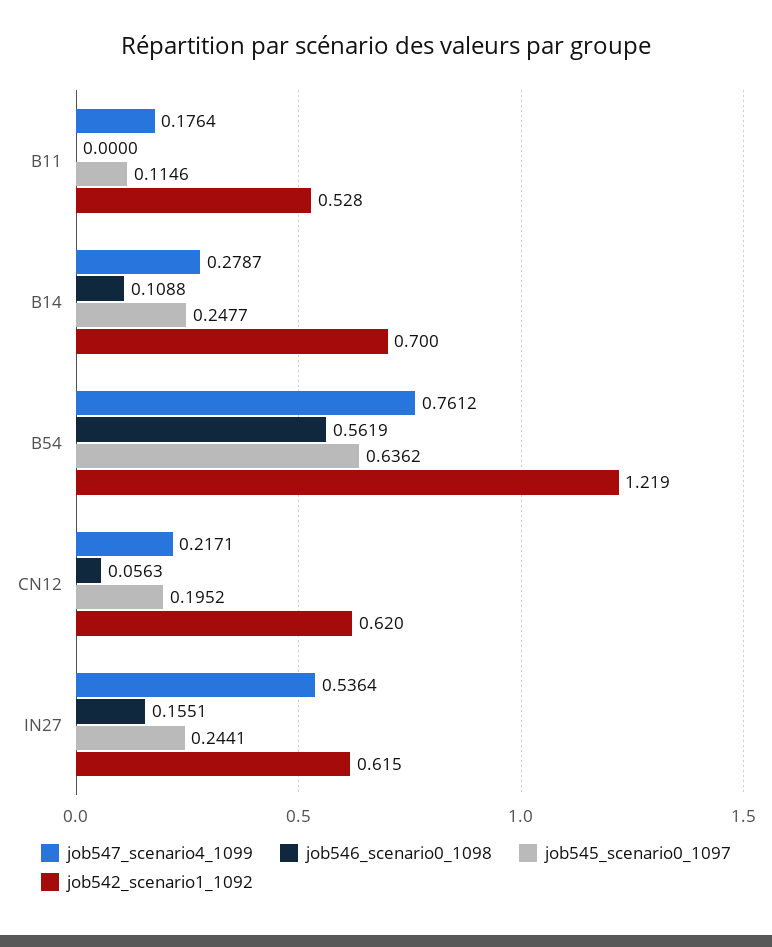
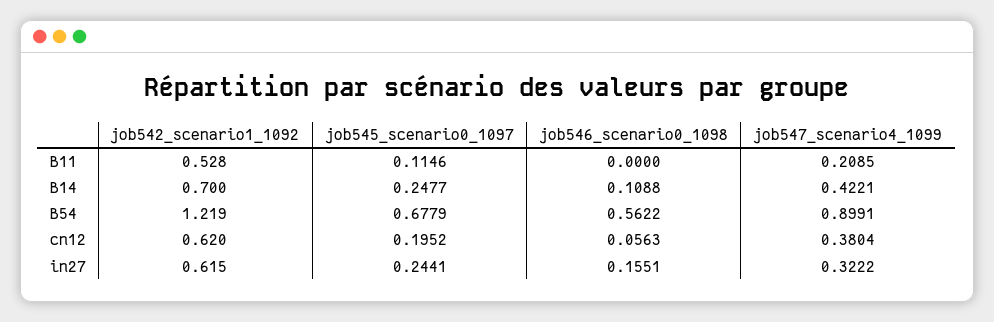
  {
    "job547_scenario4_1099": {
-     "B11": 0.1764,
+     "B11": 0.2085,
-     "B14": 0.2787,
+     "B14": 0.4221,
-     "B54": 0.7612,
+     "B54": 0.8991,
-     "CN12": 0.2171,
+     "CN12": 0.3804,
-     "IN27": 0.5364
+     "IN27": 0.3222
    },
    "job546_scenario0_1098": {
      "B11": 0,
      "B14": 0.1088,
-     "B54": 0.5619,
+     "B54": 0.5622,
      "CN12": 0.0563,
      "IN27": 0.1551
    },
    "job545_scenario0_1097": {
      "B11": 0.1146,
      "B14": 0.2477,
-     "B54": 0.6362,
+     "B54": 0.6779,
      "CN12": 0.1952,
      "IN27": 0.2441
    },
    "job542_scenario1_1092": {
      "B11": 0.528,
      "B14": 0.7,
      "B54": 1.219,
      "CN12": 0.62,
      "IN27": 0.615
    }
  }

